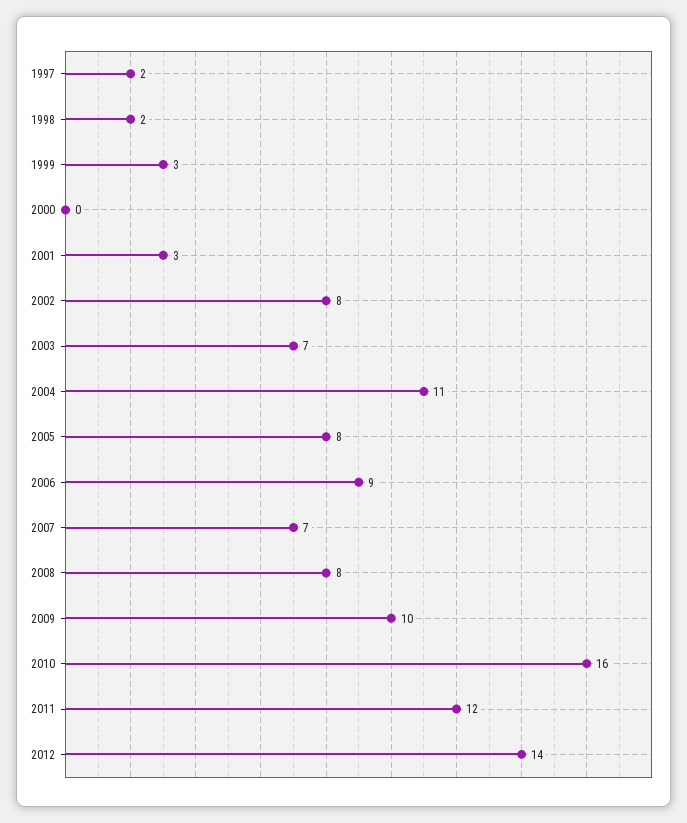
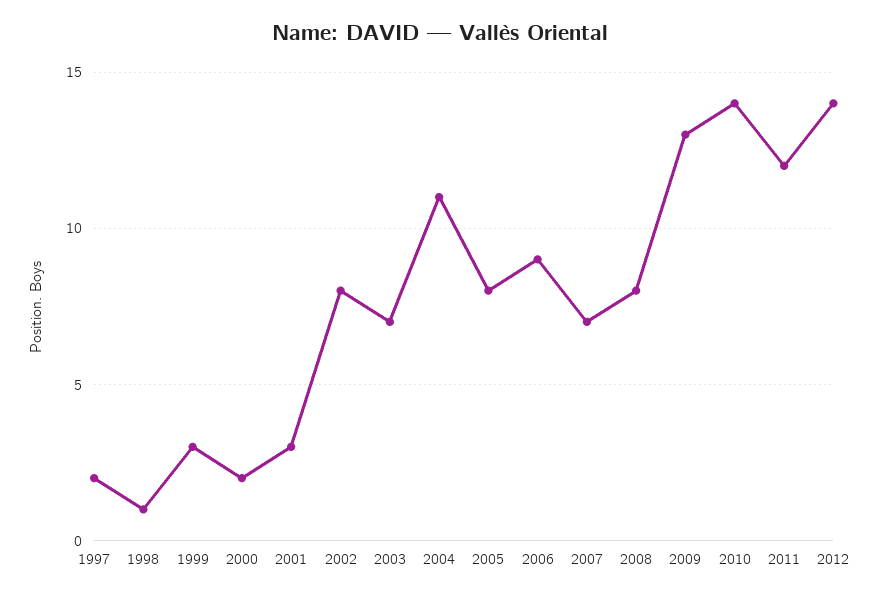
  {
    "1997": 2,
-   "1998": 2,
+   "1998": 1,
    "1999": 3,
-   "2000": 0,
+   "2000": 2,
    "2001": 3,
    "2002": 8,
    "2003": 7,
    "2004": 11,
    "2005": 8,
    "2006": 9,
    "2007": 7,
    "2008": 8,
-   "2009": 10,
+   "2009": 13,
-   "2010": 16,
+   "2010": 14,
    "2011": 12,
    "2012": 14
  }

